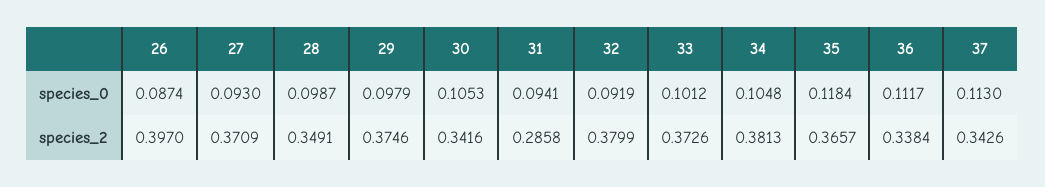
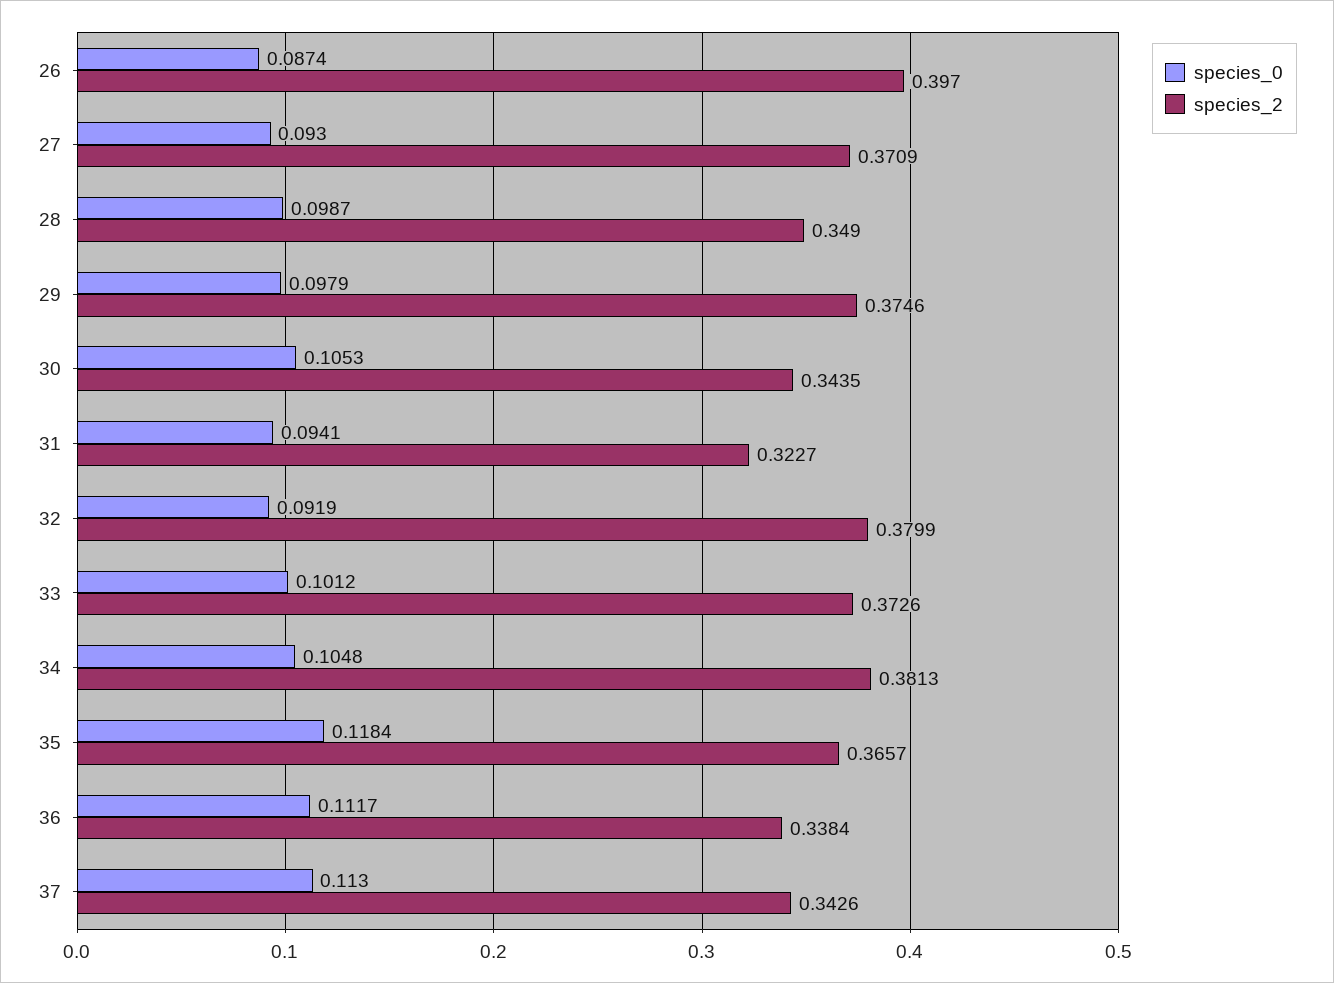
  {
    "species_0": {
      "26": 0.0874,
      "27": 0.093,
      "28": 0.0987,
      "29": 0.0979,
      "30": 0.1053,
      "31": 0.0941,
      "32": 0.0919,
      "33": 0.1012,
      "34": 0.1048,
      "35": 0.1184,
      "36": 0.1117,
      "37": 0.113
    },
    "species_2": {
      "26": 0.397,
      "27": 0.3709,
-     "28": 0.3491,
+     "28": 0.349,
      "29": 0.3746,
-     "30": 0.3416,
+     "30": 0.3435,
-     "31": 0.2858,
+     "31": 0.3227,
      "32": 0.3799,
      "33": 0.3726,
      "34": 0.3813,
      "35": 0.3657,
      "36": 0.3384,
      "37": 0.3426
    }
  }

